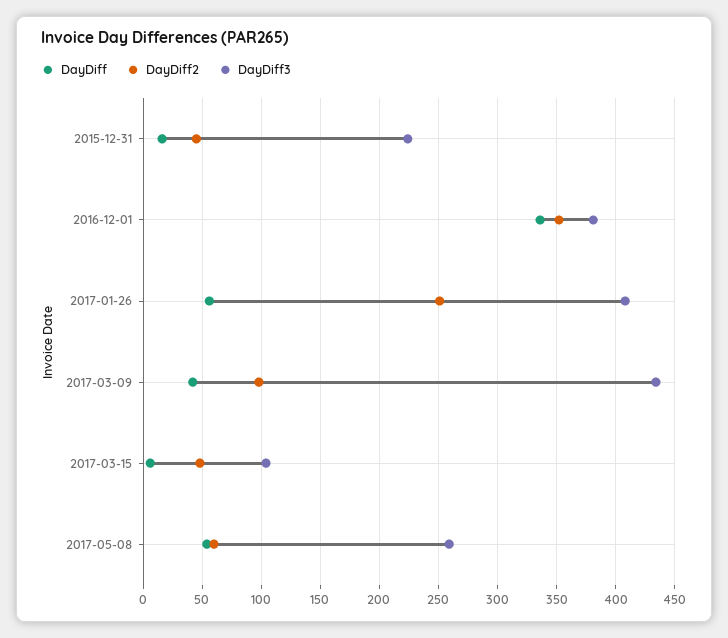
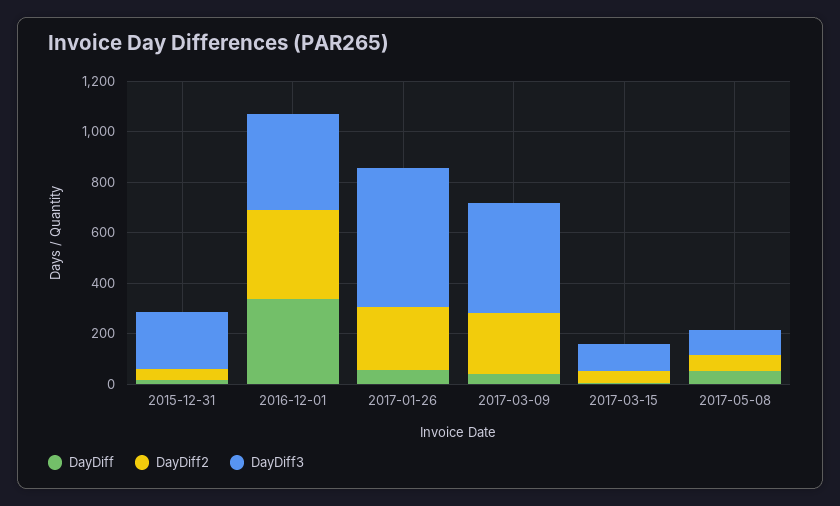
  {
    "DayDiff": {
      "2015-12-31": 20,
      "2016-12-01": 340,
      "2017-01-26": 60,
      "2017-03-09": 40,
      "2017-03-15": 10,
      "2017-05-08": 50
    },
    "DayDiff2": {
      "2015-12-31": 50,
      "2016-12-01": 350,
      "2017-01-26": 250,
-     "2017-03-09": 100,
+     "2017-03-09": 250,
      "2017-03-15": 50,
      "2017-05-08": 60
    },
    "DayDiff3": {
      "2015-12-31": 220,
      "2016-12-01": 380,
-     "2017-01-26": 410,
+     "2017-01-26": 550,
      "2017-03-09": 430,
      "2017-03-15": 100,
-     "2017-05-08": 260
+     "2017-05-08": 100
    }
  }

